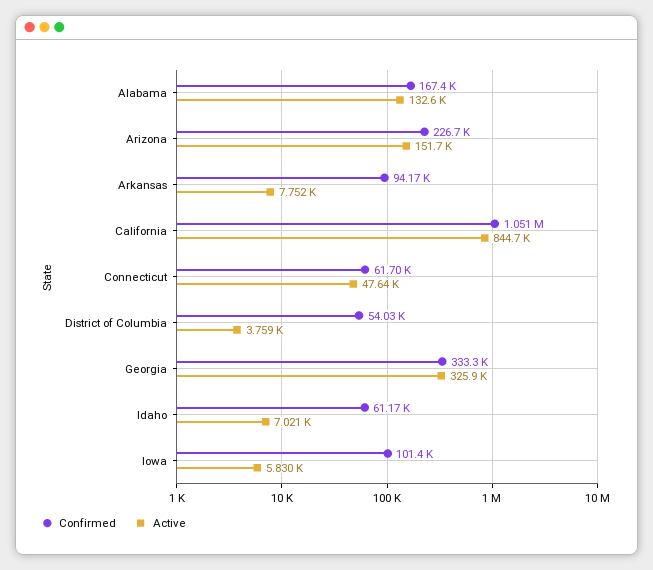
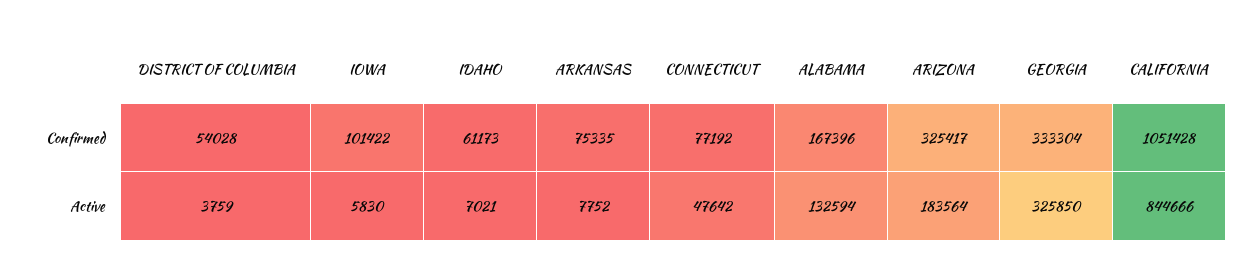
  {
    "Confirmed": {
      "Alabama": 167396,
-     "Arizona": 226700,
+     "Arizona": 325417,
-     "Arkansas": 94170,
+     "Arkansas": 75335,
      "California": 1051428,
-     "Connecticut": 61700,
+     "Connecticut": 77192,
      "District of Columbia": 54028,
      "Georgia": 333304,
      "Idaho": 61173,
      "Iowa": 101422
    },
    "Active": {
      "Alabama": 132594,
-     "Arizona": 151700,
+     "Arizona": 183564,
      "Arkansas": 7752,
      "California": 844666,
      "Connecticut": 47642,
      "District of Columbia": 3759,
      "Georgia": 325850,
      "Idaho": 7021,
      "Iowa": 5830
    }
  }

